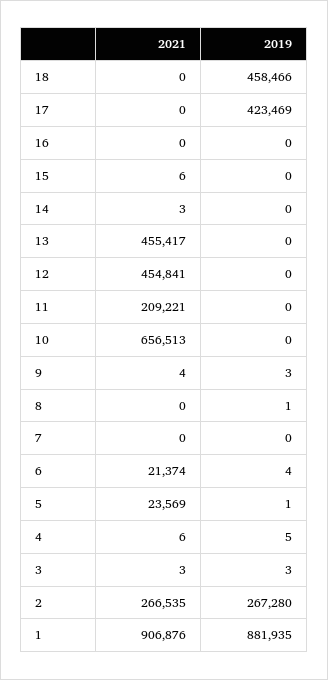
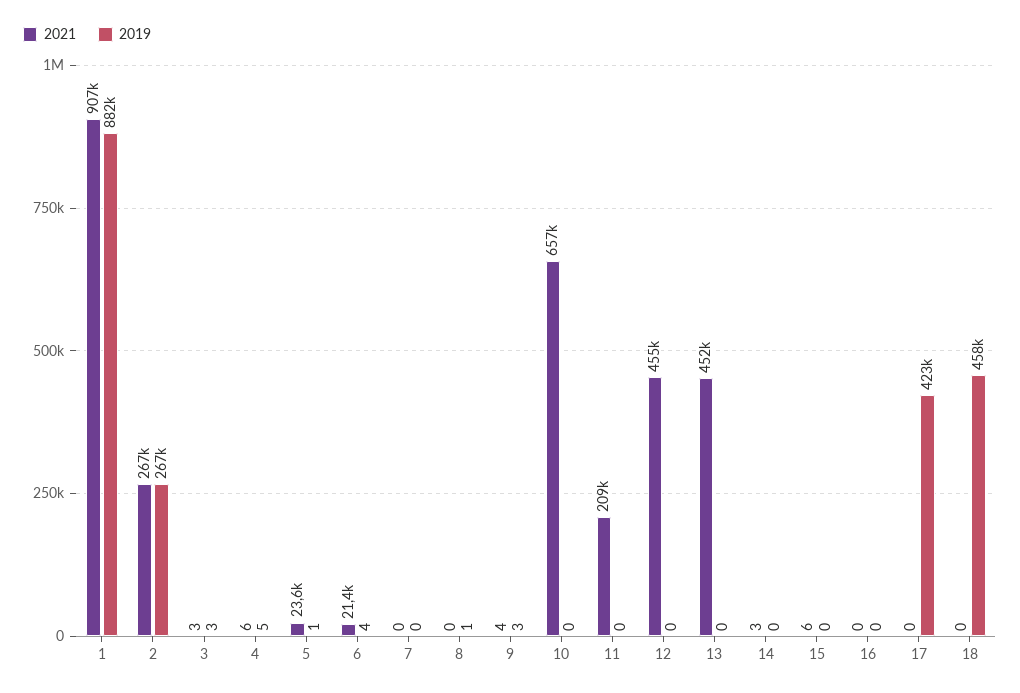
  {
    "2021": {
      "18": 0,
      "17": 0,
      "16": 0,
      "15": 6,
      "14": 3,
-     "13": 455417,
+     "13": 452000,
      "12": 454841,
      "11": 209221,
      "10": 656513,
      "9": 4,
      "8": 0,
      "7": 0,
      "6": 21374,
      "5": 23569,
      "4": 6,
      "3": 3,
      "2": 266535,
      "1": 906876
    },
    "2019": {
      "18": 458466,
      "17": 423469,
      "16": 0,
      "15": 0,
      "14": 0,
      "13": 0,
      "12": 0,
      "11": 0,
      "10": 0,
      "9": 3,
      "8": 1,
      "7": 0,
      "6": 4,
      "5": 1,
      "4": 5,
      "3": 3,
      "2": 267280,
      "1": 881935
    }
  }

